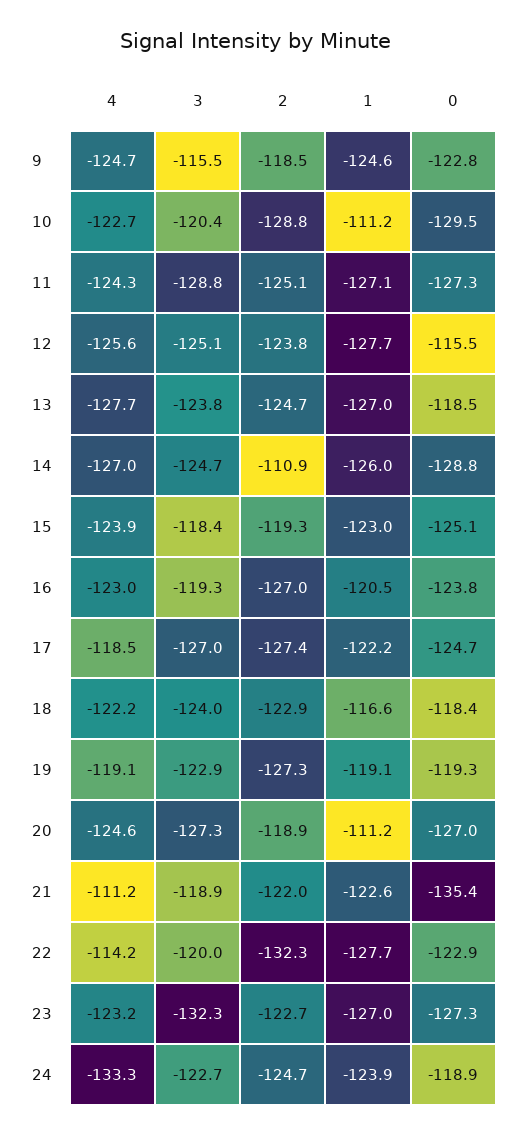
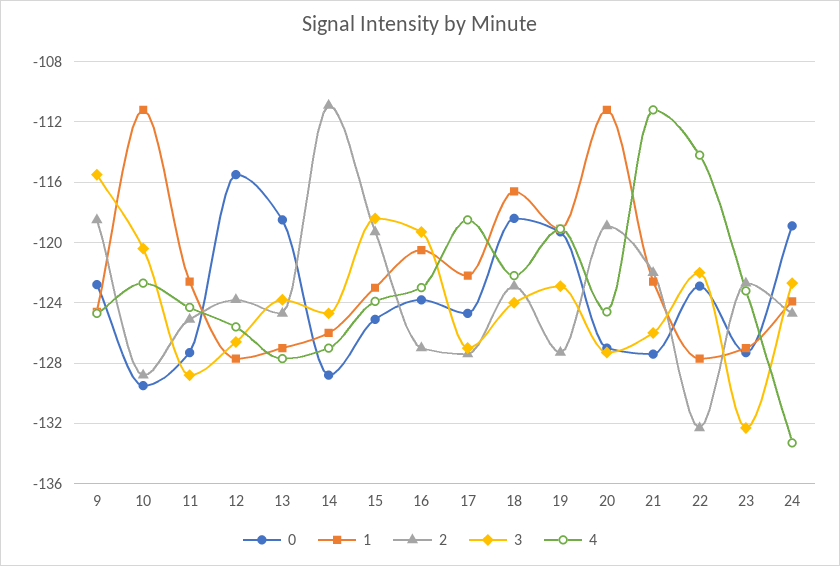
  {
    "4": {
      "9": -124.7,
      "10": -122.7,
      "11": -124.3,
      "12": -125.6,
      "13": -127.7,
      "14": -127,
      "15": -123.9,
      "16": -123,
      "17": -118.5,
      "18": -122.2,
      "19": -119.1,
      "20": -124.6,
      "21": -111.2,
      "22": -114.2,
      "23": -123.2,
      "24": -133.3
    },
    "3": {
      "9": -115.5,
      "10": -120.4,
      "11": -128.8,
-     "12": -125.1,
+     "12": -126.5,
      "13": -123.8,
      "14": -124.7,
      "15": -118.4,
      "16": -119.3,
      "17": -127,
      "18": -124,
      "19": -122.9,
      "20": -127.3,
-     "21": -118.9,
+     "21": -126,
-     "22": -120,
+     "22": -122,
      "23": -132.3,
      "24": -122.7
    },
    "2": {
      "9": -118.5,
      "10": -128.8,
      "11": -125.1,
      "12": -123.8,
      "13": -124.7,
      "14": -110.9,
      "15": -119.3,
      "16": -127,
      "17": -127.4,
      "18": -122.9,
      "19": -127.3,
      "20": -118.9,
      "21": -122,
      "22": -132.3,
      "23": -122.7,
      "24": -124.7
    },
    "1": {
      "9": -124.6,
      "10": -111.2,
-     "11": -127.1,
+     "11": -122.5,
      "12": -127.7,
      "13": -127,
      "14": -126,
      "15": -123,
      "16": -120.5,
      "17": -122.2,
      "18": -116.6,
      "19": -119.1,
      "20": -111.2,
      "21": -122.6,
      "22": -127.7,
      "23": -127,
      "24": -123.9
    },
    "0": {
      "9": -122.8,
      "10": -129.5,
      "11": -127.3,
      "12": -115.5,
      "13": -118.5,
      "14": -128.8,
      "15": -125.1,
      "16": -123.8,
      "17": -124.7,
      "18": -118.4,
      "19": -119.3,
      "20": -127,
-     "21": -135.4,
+     "21": -127.5,
      "22": -122.9,
      "23": -127.3,
      "24": -118.9
    }
  }

